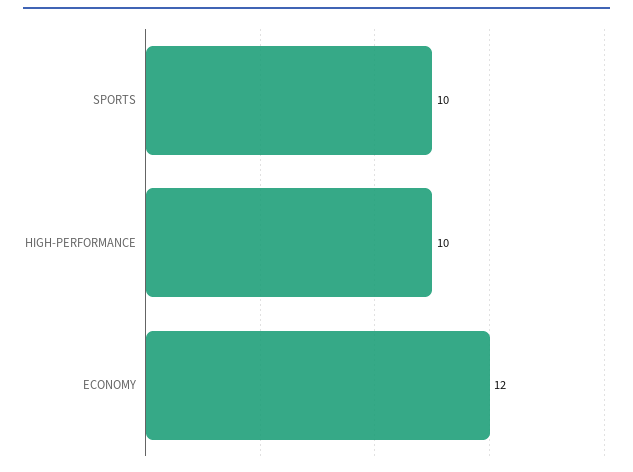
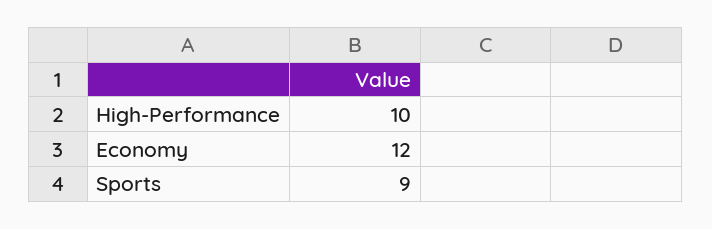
  {
-   "SPORTS": 10,
+   "SPORTS": 9,
    "HIGH-PERFORMANCE": 10,
    "ECONOMY": 12
  }

